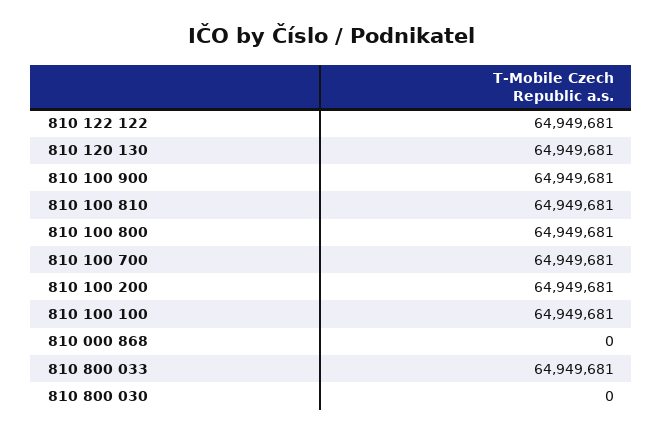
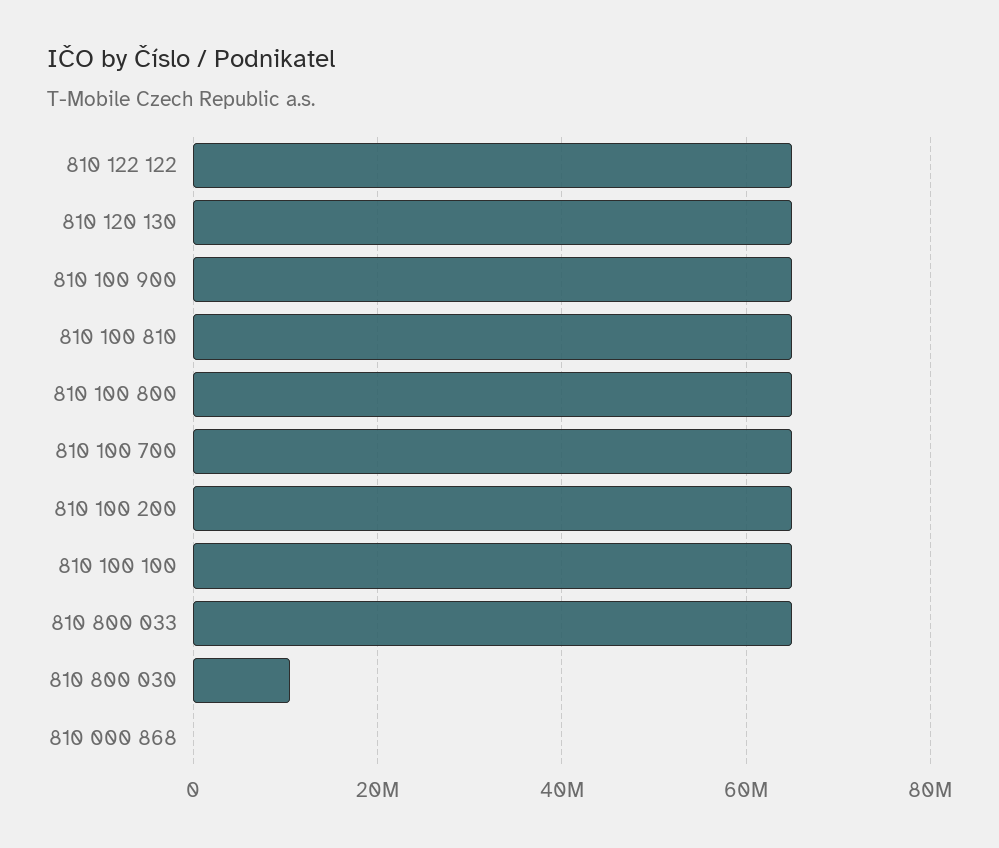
  {
    "810 122 122": 64949681,
    "810 120 130": 64949681,
    "810 100 900": 64949681,
    "810 100 810": 64949681,
    "810 100 800": 64949681,
    "810 100 700": 64949681,
    "810 100 200": 64949681,
    "810 100 100": 64949681,
    "810 000 868": 0,
    "810 800 033": 64949681,
-   "810 800 030": 0
+   "810 800 030": 10000000
  }

